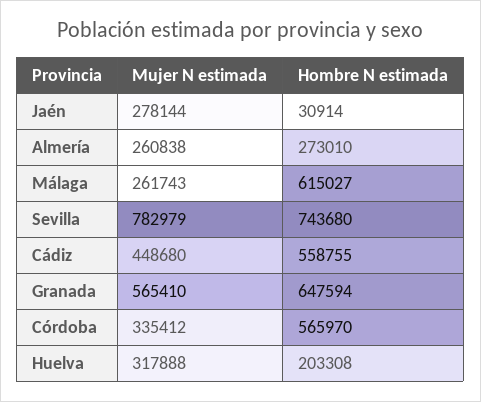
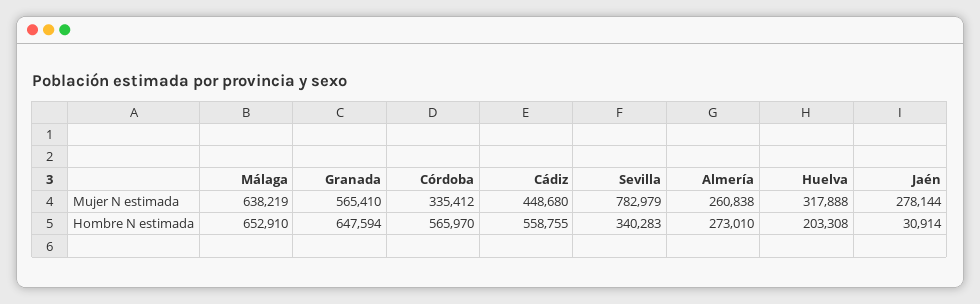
  {
    "Mujer N estimada": {
      "Jaén": 278144,
      "Almería": 260838,
-     "Málaga": 261743,
+     "Málaga": 638219,
      "Sevilla": 782979,
      "Cádiz": 448680,
      "Granada": 565410,
      "Córdoba": 335412,
      "Huelva": 317888
    },
    "Hombre N estimada": {
      "Jaén": 30914,
      "Almería": 273010,
-     "Málaga": 615027,
+     "Málaga": 652910,
-     "Sevilla": 743680,
+     "Sevilla": 340283,
      "Cádiz": 558755,
      "Granada": 647594,
      "Córdoba": 565970,
      "Huelva": 203308
    }
  }

